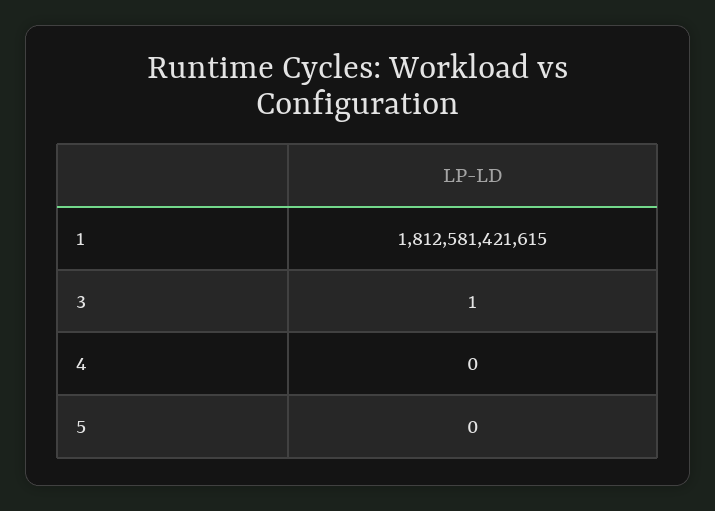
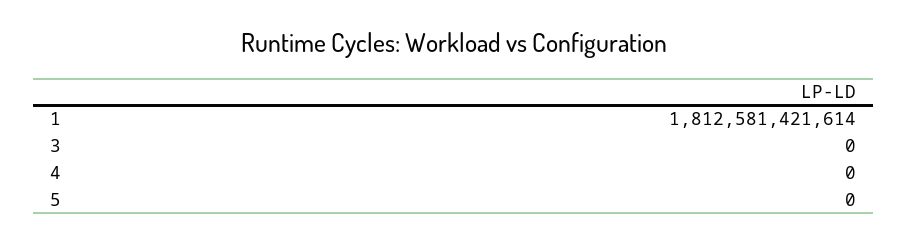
  {
-   "1": 1812581421615,
+   "1": 1812581421614,
-   "3": 1,
+   "3": 0,
    "4": 0,
    "5": 0
  }

